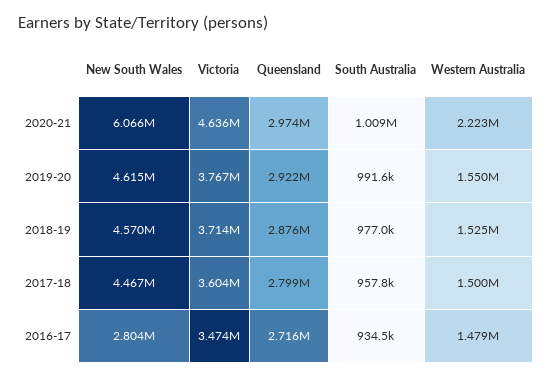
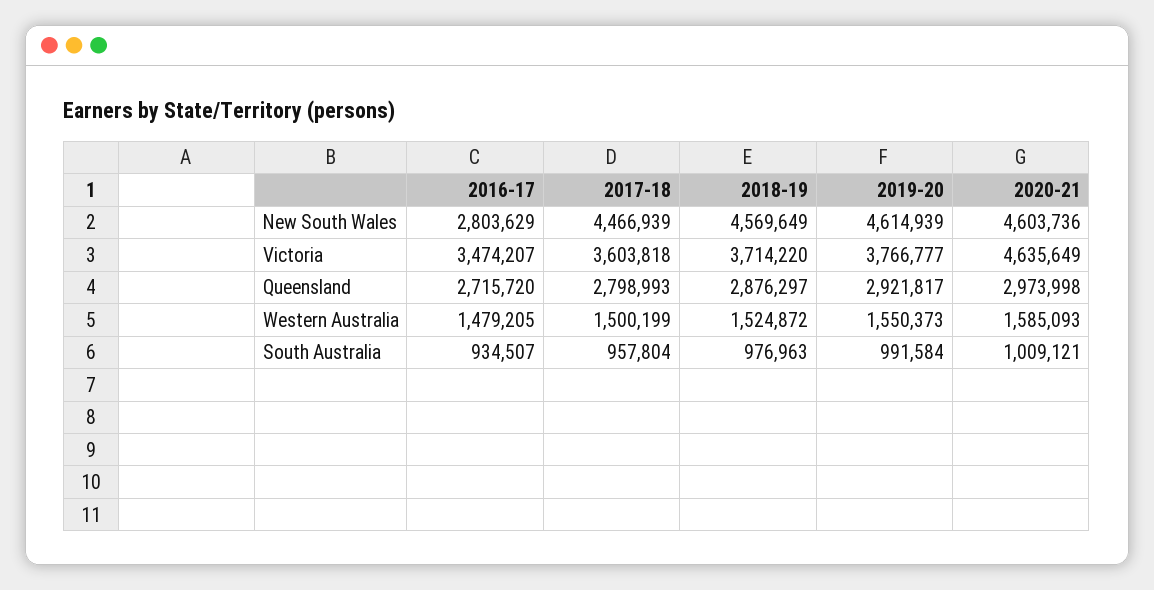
  {
    "New South Wales": {
-     "2020-21": 6066000,
+     "2020-21": 4603736,
      "2019-20": 4614939,
      "2018-19": 4569649,
      "2017-18": 4466939,
      "2016-17": 2803629
    },
    "Victoria": {
      "2020-21": 4635649,
      "2019-20": 3766777,
      "2018-19": 3714220,
      "2017-18": 3603818,
      "2016-17": 3474207
    },
    "Queensland": {
      "2020-21": 2973998,
      "2019-20": 2921817,
      "2018-19": 2876297,
      "2017-18": 2798993,
      "2016-17": 2715720
    },
    "South Australia": {
      "2020-21": 1009121,
      "2019-20": 991584,
      "2018-19": 976963,
      "2017-18": 957804,
      "2016-17": 934507
    },
    "Western Australia": {
-     "2020-21": 2223000,
+     "2020-21": 1585093,
      "2019-20": 1550373,
      "2018-19": 1524872,
      "2017-18": 1500199,
      "2016-17": 1479205
    }
  }

